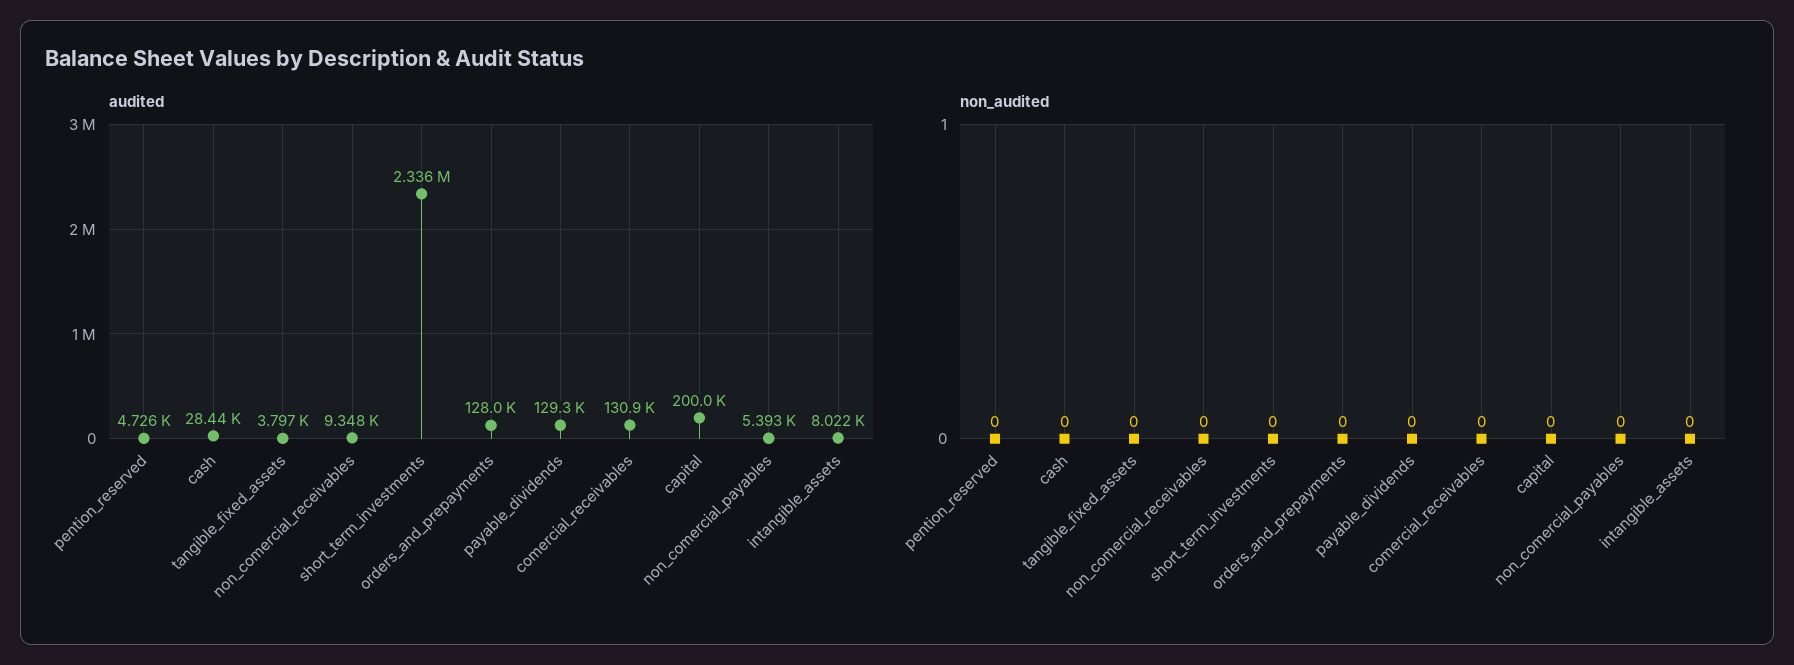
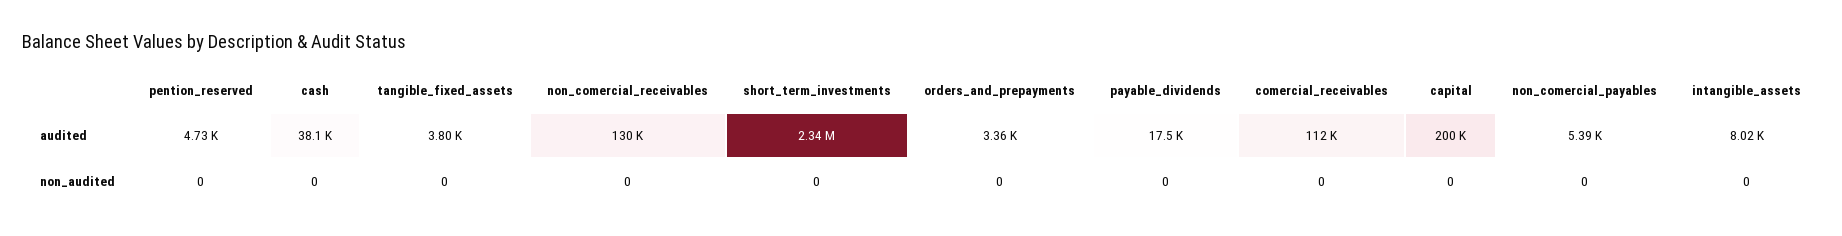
  {
    "audited": {
      "pention_reserved": 4726,
-     "cash": 28440,
+     "cash": 38100,
      "tangible_fixed_assets": 3797,
-     "non_comercial_receivables": 9348,
+     "non_comercial_receivables": 130000,
      "short_term_investments": 2336000,
-     "orders_and_prepayments": 128000,
+     "orders_and_prepayments": 3360,
-     "payable_dividends": 129300,
+     "payable_dividends": 17500,
-     "comercial_receivables": 130900,
+     "comercial_receivables": 112000,
      "capital": 200000,
      "non_comercial_payables": 5393,
      "intangible_assets": 8022
    },
    "non_audited": {
      "pention_reserved": 0,
      "cash": 0,
      "tangible_fixed_assets": 0,
      "non_comercial_receivables": 0,
      "short_term_investments": 0,
      "orders_and_prepayments": 0,
      "payable_dividends": 0,
      "comercial_receivables": 0,
      "capital": 0,
      "non_comercial_payables": 0,
      "intangible_assets": 0
    }
  }

